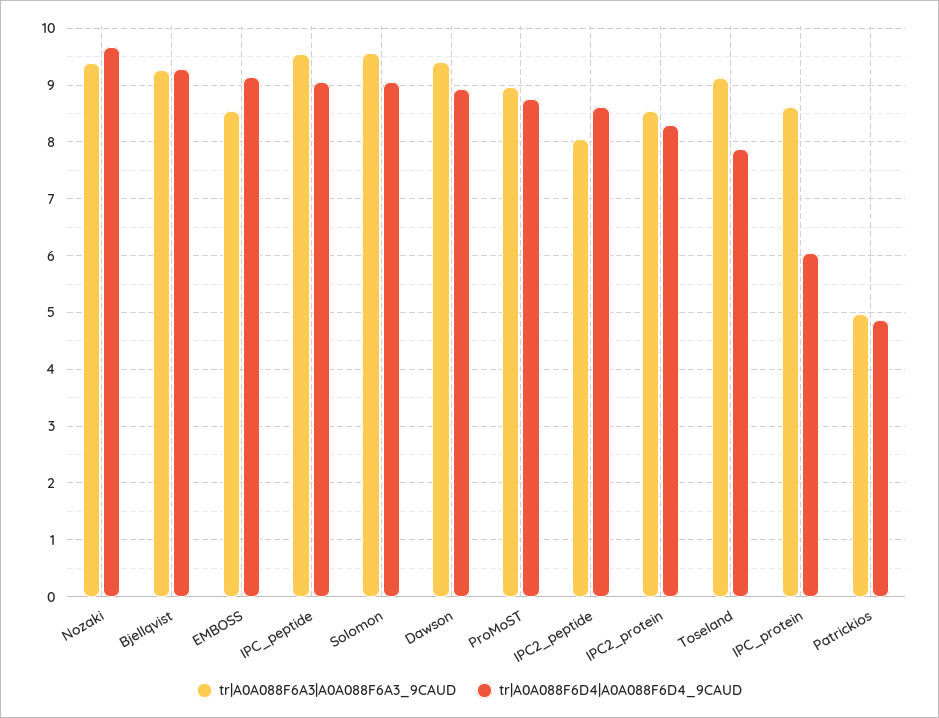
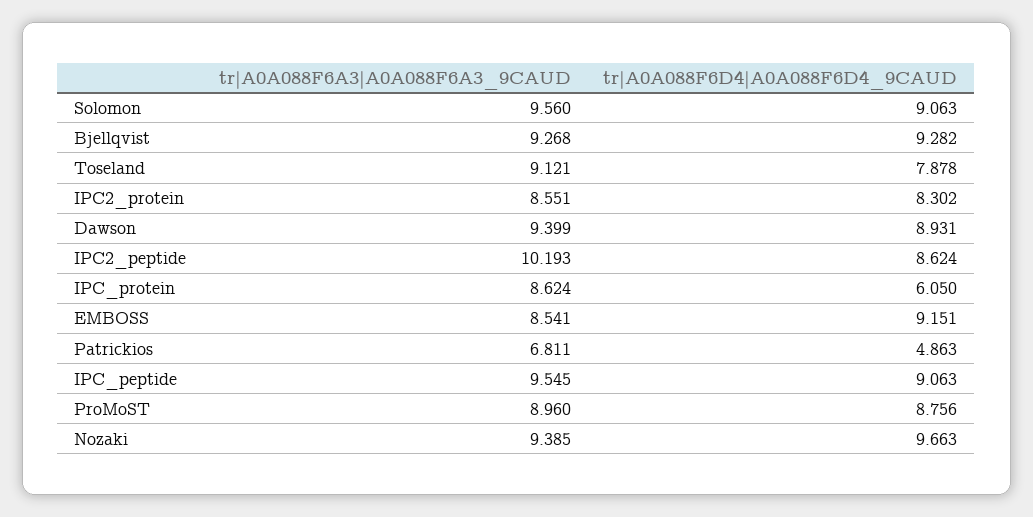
  {
    "tr|A0A088F6A3|A0A088F6A3_9CAUD": {
      "Nozaki": 9.385,
      "Bjellqvist": 9.268,
      "EMBOSS": 8.541,
      "IPC_peptide": 9.545,
      "Solomon": 9.56,
      "Dawson": 9.399,
      "ProMoST": 8.96,
-     "IPC2_peptide": 8,
+     "IPC2_peptide": 10.193,
      "IPC2_protein": 8.551,
      "Toseland": 9.121,
      "IPC_protein": 8.624,
-     "Patrickios": 5
+     "Patrickios": 6.811
    },
    "tr|A0A088F6D4|A0A088F6D4_9CAUD": {
      "Nozaki": 9.663,
      "Bjellqvist": 9.282,
      "EMBOSS": 9.151,
      "IPC_peptide": 9.063,
      "Solomon": 9.063,
      "Dawson": 8.931,
      "ProMoST": 8.756,
      "IPC2_peptide": 8.624,
      "IPC2_protein": 8.302,
      "Toseland": 7.878,
      "IPC_protein": 6.05,
      "Patrickios": 4.863
    }
  }

